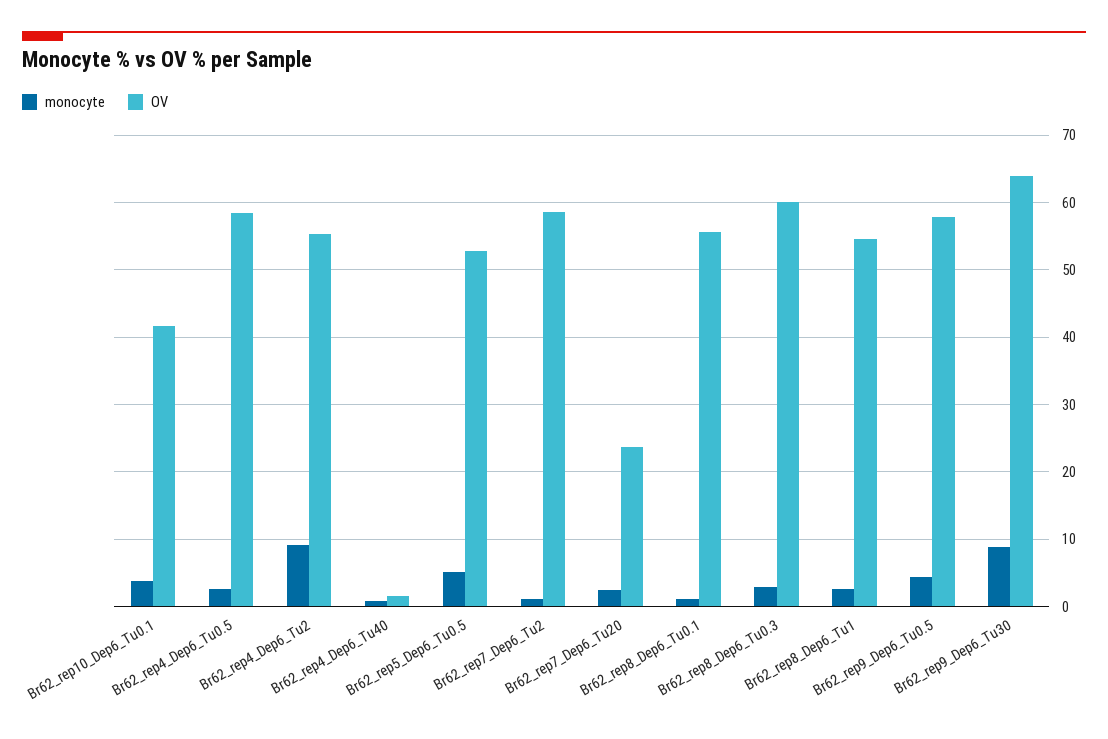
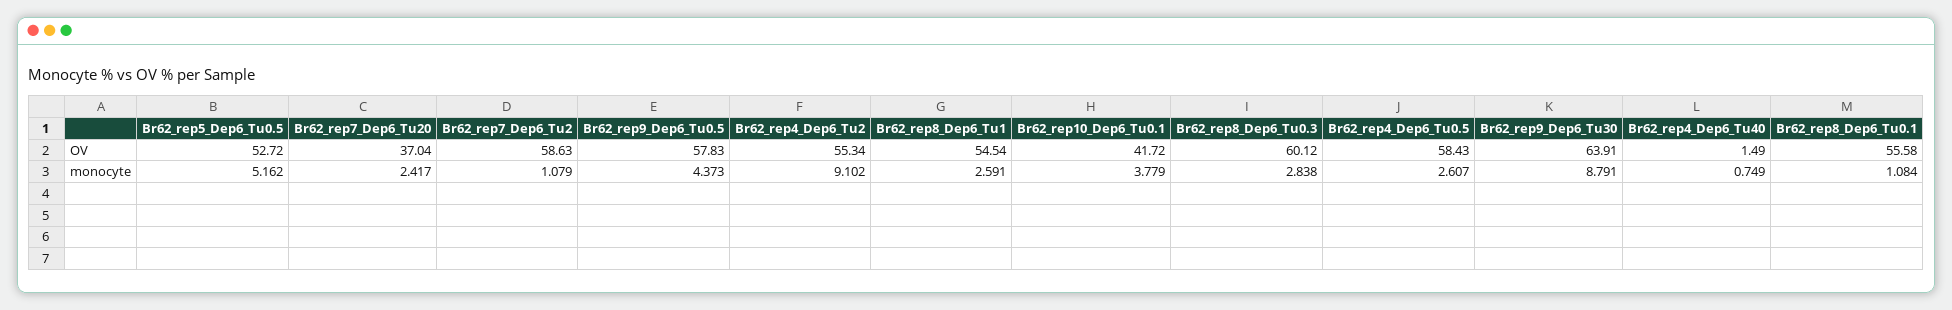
  {
    "monocyte": {
      "Br62_rep10_Dep6_Tu0.1": 3.779,
      "Br62_rep4_Dep6_Tu0.5": 2.607,
      "Br62_rep4_Dep6_Tu2": 9.102,
      "Br62_rep4_Dep6_Tu40": 0.749,
      "Br62_rep5_Dep6_Tu0.5": 5.162,
      "Br62_rep7_Dep6_Tu2": 1.079,
      "Br62_rep7_Dep6_Tu20": 2.417,
      "Br62_rep8_Dep6_Tu0.1": 1.084,
      "Br62_rep8_Dep6_Tu0.3": 2.838,
      "Br62_rep8_Dep6_Tu1": 2.591,
      "Br62_rep9_Dep6_Tu0.5": 4.373,
      "Br62_rep9_Dep6_Tu30": 8.791
    },
    "OV": {
      "Br62_rep10_Dep6_Tu0.1": 41.72,
      "Br62_rep4_Dep6_Tu0.5": 58.43,
      "Br62_rep4_Dep6_Tu2": 55.34,
      "Br62_rep4_Dep6_Tu40": 1.49,
      "Br62_rep5_Dep6_Tu0.5": 52.72,
      "Br62_rep7_Dep6_Tu2": 58.63,
-     "Br62_rep7_Dep6_Tu20": 24,
+     "Br62_rep7_Dep6_Tu20": 37.04,
      "Br62_rep8_Dep6_Tu0.1": 55.58,
      "Br62_rep8_Dep6_Tu0.3": 60.12,
      "Br62_rep8_Dep6_Tu1": 54.54,
      "Br62_rep9_Dep6_Tu0.5": 57.83,
      "Br62_rep9_Dep6_Tu30": 63.91
    }
  }

